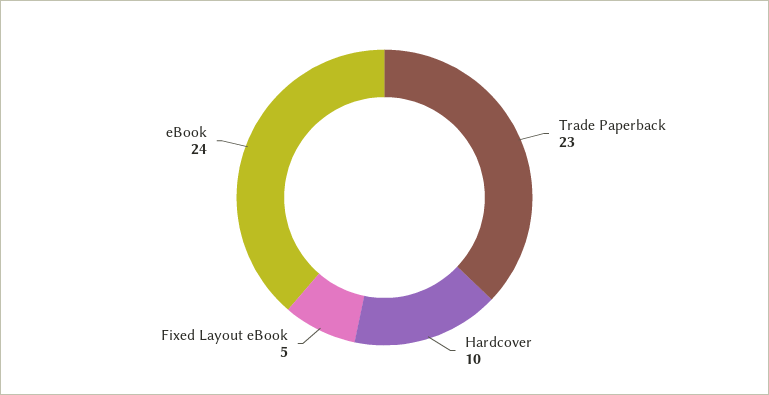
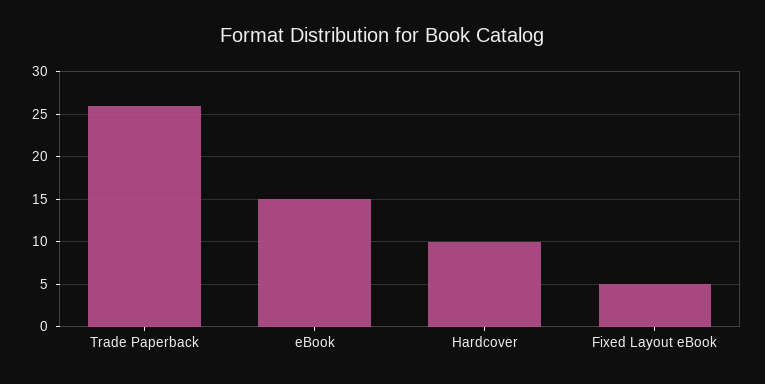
  {
-   "Trade Paperback": 23,
+   "Trade Paperback": 26,
    "Hardcover": 10,
    "Fixed Layout eBook": 5,
-   "eBook": 24
+   "eBook": 15
  }

